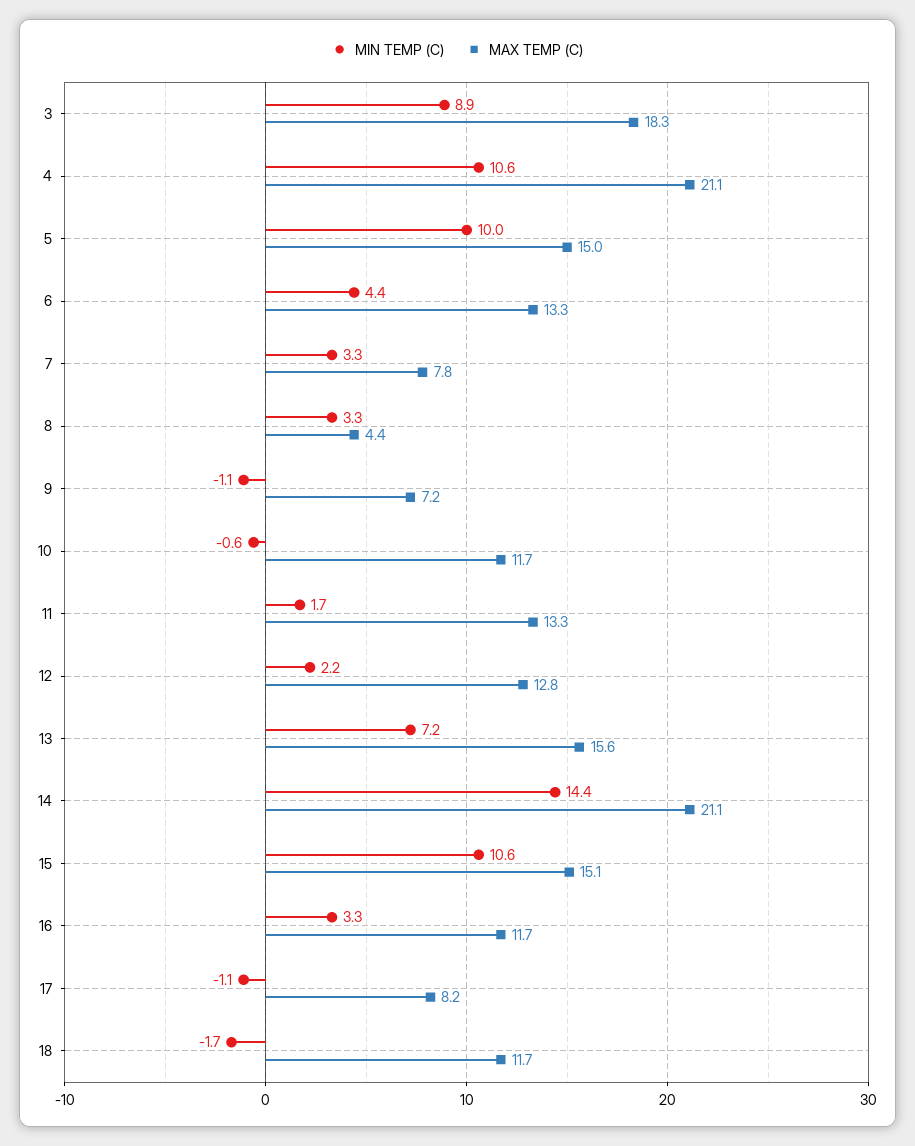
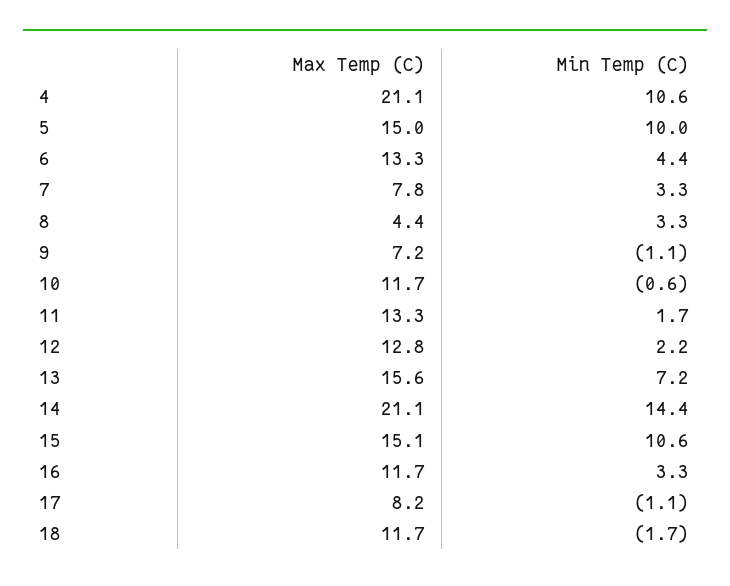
  {
    "MIN TEMP (C)": {
-     "3": 8.9,
      "4": 10.6,
      "5": 10,
      "6": 4.4,
      "7": 3.3,
      "8": 3.3,
      "9": -1.1,
      "10": -0.6,
      "11": 1.7,
      "12": 2.2,
      "13": 7.2,
      "14": 14.4,
      "15": 10.6,
      "16": 3.3,
      "17": -1.1,
      "18": -1.7
    },
    "MAX TEMP (C)": {
-     "3": 18.3,
      "4": 21.1,
      "5": 15,
      "6": 13.3,
      "7": 7.8,
      "8": 4.4,
      "9": 7.2,
      "10": 11.7,
      "11": 13.3,
      "12": 12.8,
      "13": 15.6,
      "14": 21.1,
      "15": 15.1,
      "16": 11.7,
      "17": 8.2,
      "18": 11.7
    }
  }

